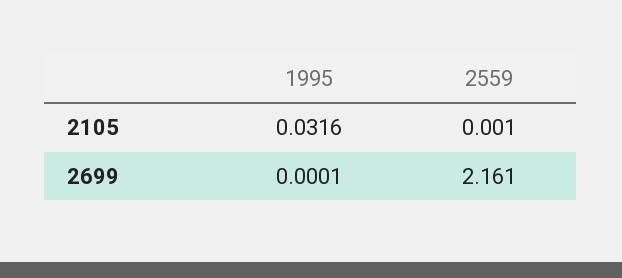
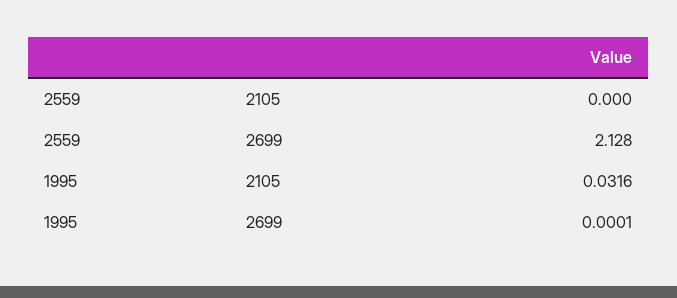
  {
    "1995": {
      "2105": 0.0316,
      "2699": 0.0001
    },
    "2559": {
-     "2105": 0.001,
+     "2105": 0,
-     "2699": 2.161
+     "2699": 2.128
    }
  }

